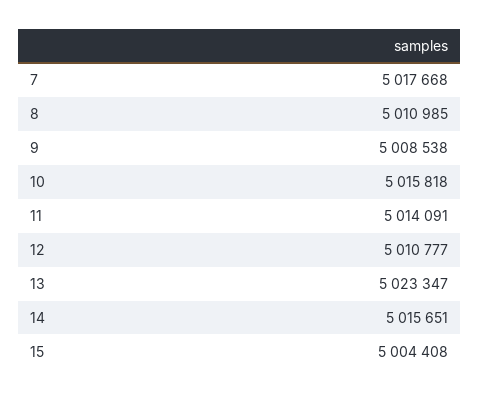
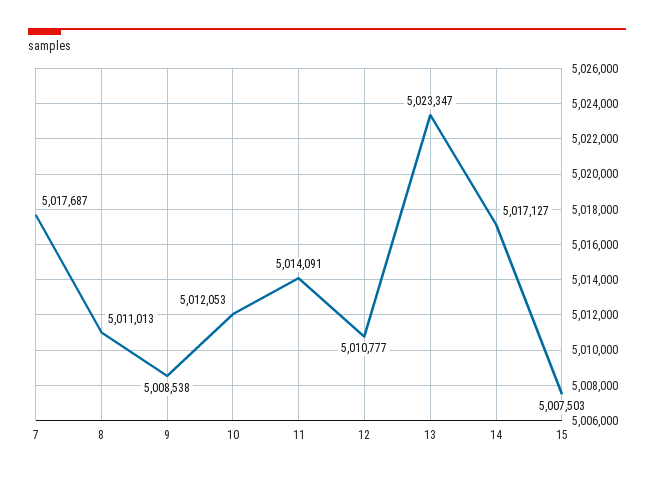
  {
-   "7": 5017668,
+   "7": 5017687,
-   "8": 5010985,
+   "8": 5011013,
    "9": 5008538,
-   "10": 5015818,
+   "10": 5012053,
    "11": 5014091,
    "12": 5010777,
    "13": 5023347,
-   "14": 5015651,
+   "14": 5017127,
-   "15": 5004408
+   "15": 5007503
  }

